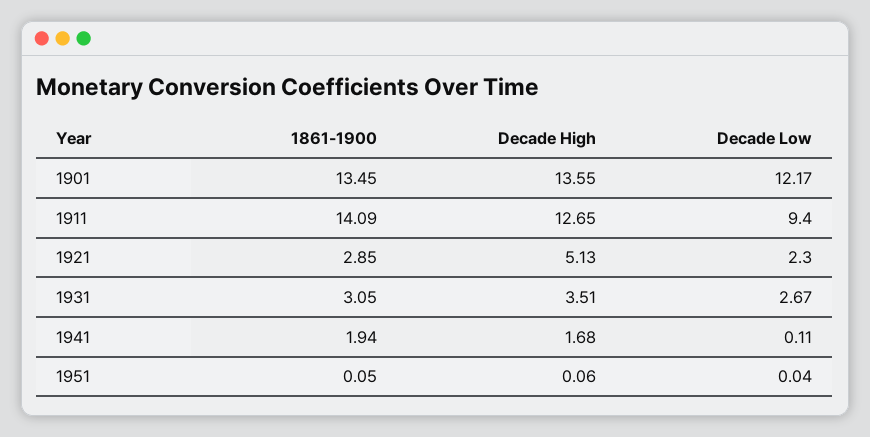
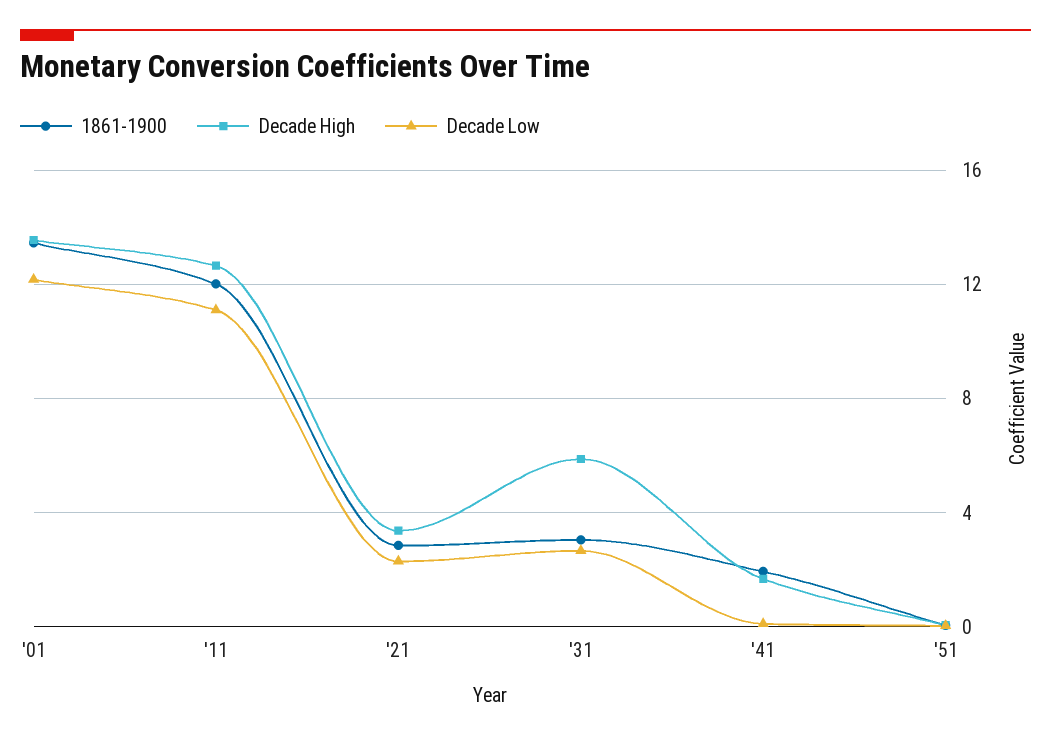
  {
    "1861-1900": {
      "1901": 13.45,
-     "1911": 14.09,
+     "1911": 12,
      "1921": 2.85,
      "1931": 3.05,
      "1941": 1.94,
      "1951": 0.05
    },
    "Decade High": {
      "1901": 13.55,
      "1911": 12.65,
-     "1921": 5.13,
+     "1921": 3.5,
-     "1931": 3.51,
+     "1931": 6,
      "1941": 1.68,
      "1951": 0.06
    },
    "Decade Low": {
      "1901": 12.17,
-     "1911": 9.4,
+     "1911": 11,
      "1921": 2.3,
      "1931": 2.67,
      "1941": 0.11,
      "1951": 0.04
    }
  }

